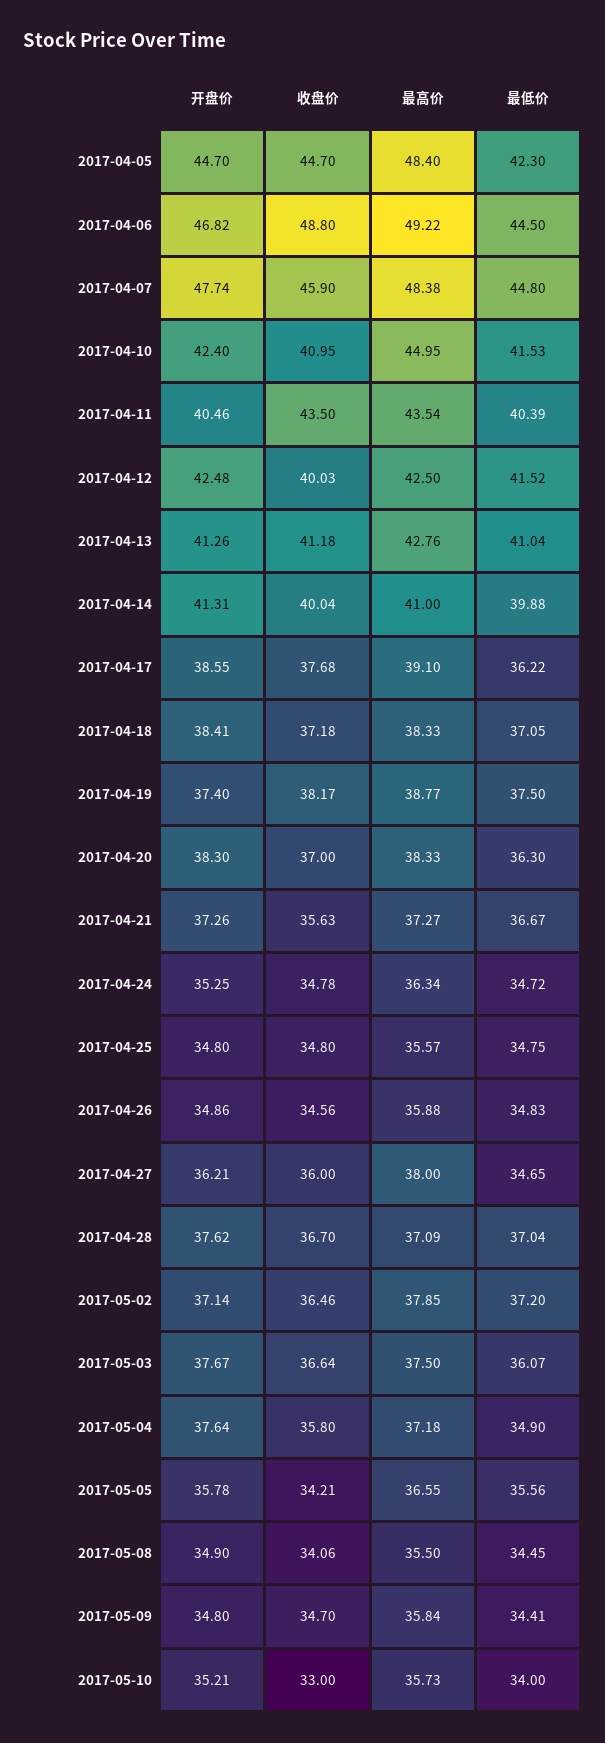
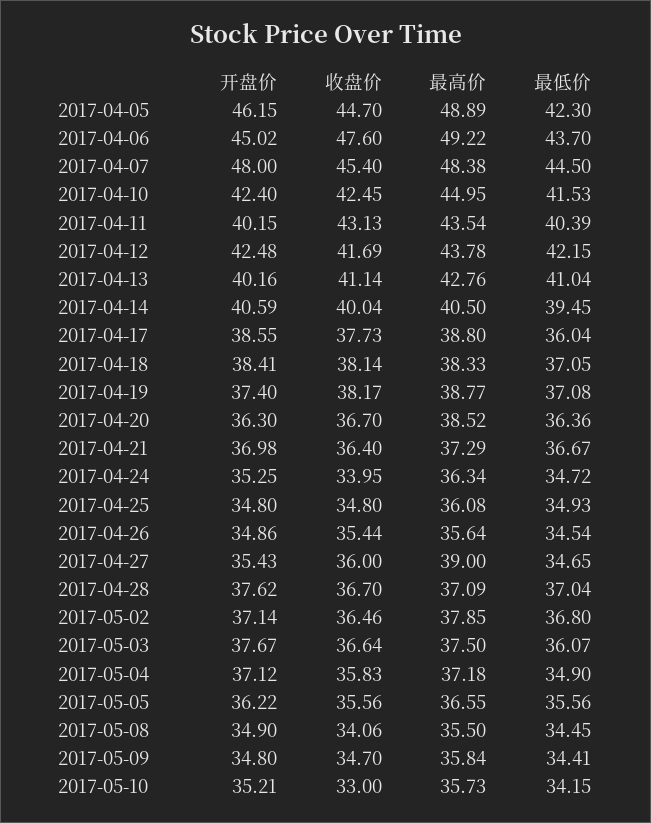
  {
    "开盘价": {
-     "2017-04-05": 44.7,
+     "2017-04-05": 46.15,
-     "2017-04-06": 46.82,
+     "2017-04-06": 45.02,
-     "2017-04-07": 47.74,
+     "2017-04-07": 48,
      "2017-04-10": 42.4,
-     "2017-04-11": 40.46,
+     "2017-04-11": 40.15,
      "2017-04-12": 42.48,
-     "2017-04-13": 41.26,
+     "2017-04-13": 40.16,
-     "2017-04-14": 41.31,
+     "2017-04-14": 40.59,
      "2017-04-17": 38.55,
      "2017-04-18": 38.41,
      "2017-04-19": 37.4,
-     "2017-04-20": 38.3,
+     "2017-04-20": 36.3,
-     "2017-04-21": 37.26,
+     "2017-04-21": 36.98,
      "2017-04-24": 35.25,
      "2017-04-25": 34.8,
      "2017-04-26": 34.86,
-     "2017-04-27": 36.21,
+     "2017-04-27": 35.43,
      "2017-04-28": 37.62,
      "2017-05-02": 37.14,
      "2017-05-03": 37.67,
-     "2017-05-04": 37.64,
+     "2017-05-04": 37.12,
-     "2017-05-05": 35.78,
+     "2017-05-05": 36.22,
      "2017-05-08": 34.9,
      "2017-05-09": 34.8,
      "2017-05-10": 35.21
    },
    "收盘价": {
      "2017-04-05": 44.7,
-     "2017-04-06": 48.8,
+     "2017-04-06": 47.6,
-     "2017-04-07": 45.9,
+     "2017-04-07": 45.4,
-     "2017-04-10": 40.95,
+     "2017-04-10": 42.45,
-     "2017-04-11": 43.5,
+     "2017-04-11": 43.13,
-     "2017-04-12": 40.03,
+     "2017-04-12": 41.69,
-     "2017-04-13": 41.18,
+     "2017-04-13": 41.14,
      "2017-04-14": 40.04,
-     "2017-04-17": 37.68,
+     "2017-04-17": 37.73,
-     "2017-04-18": 37.18,
+     "2017-04-18": 38.14,
      "2017-04-19": 38.17,
-     "2017-04-20": 37,
+     "2017-04-20": 36.7,
-     "2017-04-21": 35.63,
+     "2017-04-21": 36.4,
-     "2017-04-24": 34.78,
+     "2017-04-24": 33.95,
      "2017-04-25": 34.8,
-     "2017-04-26": 34.56,
+     "2017-04-26": 35.44,
      "2017-04-27": 36,
      "2017-04-28": 36.7,
      "2017-05-02": 36.46,
      "2017-05-03": 36.64,
-     "2017-05-04": 35.8,
+     "2017-05-04": 35.83,
-     "2017-05-05": 34.21,
+     "2017-05-05": 35.56,
      "2017-05-08": 34.06,
      "2017-05-09": 34.7,
      "2017-05-10": 33
    },
    "最高价": {
-     "2017-04-05": 48.4,
+     "2017-04-05": 48.89,
      "2017-04-06": 49.22,
      "2017-04-07": 48.38,
      "2017-04-10": 44.95,
      "2017-04-11": 43.54,
-     "2017-04-12": 42.5,
+     "2017-04-12": 43.78,
      "2017-04-13": 42.76,
-     "2017-04-14": 41,
+     "2017-04-14": 40.5,
-     "2017-04-17": 39.1,
+     "2017-04-17": 38.8,
      "2017-04-18": 38.33,
      "2017-04-19": 38.77,
-     "2017-04-20": 38.33,
+     "2017-04-20": 38.52,
-     "2017-04-21": 37.27,
+     "2017-04-21": 37.29,
      "2017-04-24": 36.34,
-     "2017-04-25": 35.57,
+     "2017-04-25": 36.08,
-     "2017-04-26": 35.88,
+     "2017-04-26": 35.64,
-     "2017-04-27": 38,
+     "2017-04-27": 39,
      "2017-04-28": 37.09,
      "2017-05-02": 37.85,
      "2017-05-03": 37.5,
      "2017-05-04": 37.18,
      "2017-05-05": 36.55,
      "2017-05-08": 35.5,
      "2017-05-09": 35.84,
      "2017-05-10": 35.73
    },
    "最低价": {
      "2017-04-05": 42.3,
-     "2017-04-06": 44.5,
+     "2017-04-06": 43.7,
-     "2017-04-07": 44.8,
+     "2017-04-07": 44.5,
      "2017-04-10": 41.53,
      "2017-04-11": 40.39,
-     "2017-04-12": 41.52,
+     "2017-04-12": 42.15,
      "2017-04-13": 41.04,
-     "2017-04-14": 39.88,
+     "2017-04-14": 39.45,
-     "2017-04-17": 36.22,
+     "2017-04-17": 36.04,
      "2017-04-18": 37.05,
-     "2017-04-19": 37.5,
+     "2017-04-19": 37.08,
-     "2017-04-20": 36.3,
+     "2017-04-20": 36.36,
      "2017-04-21": 36.67,
      "2017-04-24": 34.72,
-     "2017-04-25": 34.75,
+     "2017-04-25": 34.93,
-     "2017-04-26": 34.83,
+     "2017-04-26": 34.54,
      "2017-04-27": 34.65,
      "2017-04-28": 37.04,
-     "2017-05-02": 37.2,
+     "2017-05-02": 36.8,
      "2017-05-03": 36.07,
      "2017-05-04": 34.9,
      "2017-05-05": 35.56,
      "2017-05-08": 34.45,
      "2017-05-09": 34.41,
-     "2017-05-10": 34
+     "2017-05-10": 34.15
    }
  }

